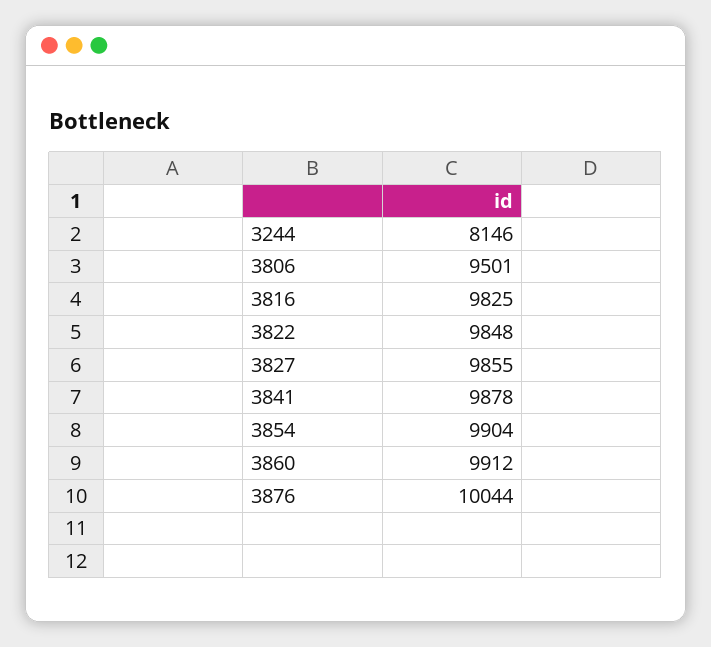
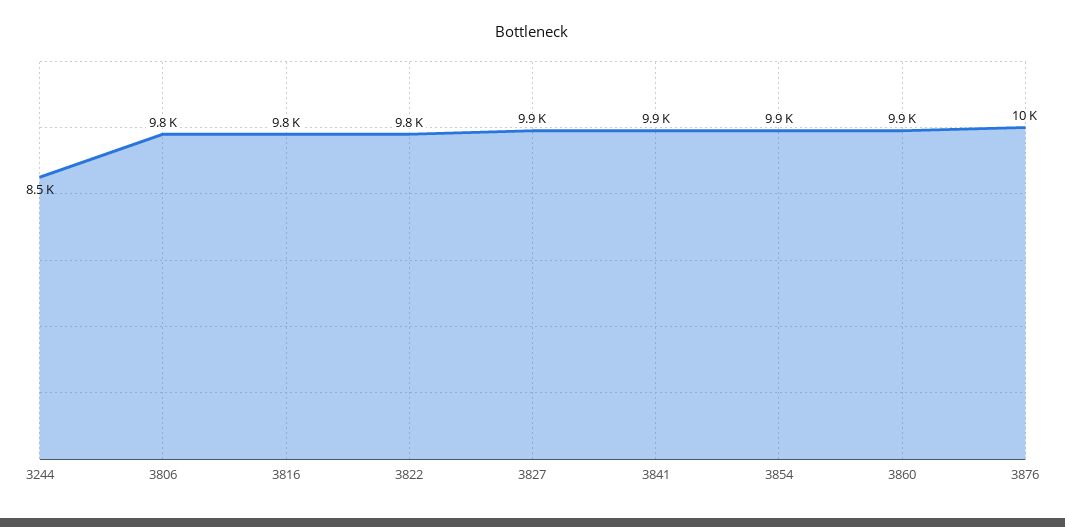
  {
-   "3244": 8146,
+   "3244": 8500,
-   "3806": 9501,
+   "3806": 9800,
    "3816": 9825,
    "3822": 9848,
    "3827": 9855,
    "3841": 9878,
    "3854": 9904,
    "3860": 9912,
    "3876": 10044
  }

